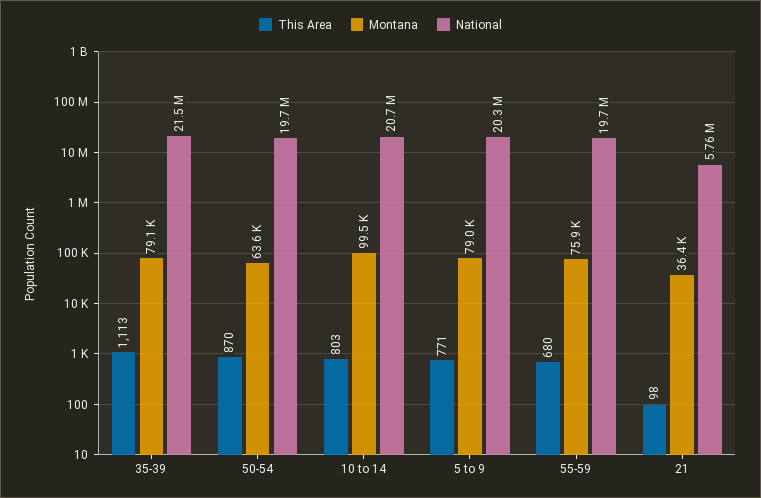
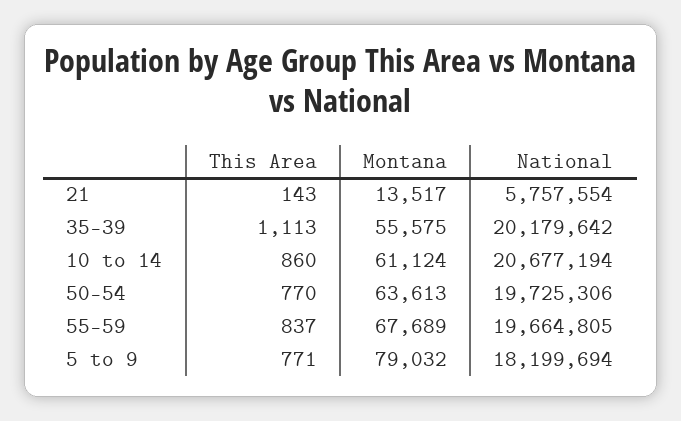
  {
    "This Area": {
      "35-39": 1113,
-     "50-54": 870,
+     "50-54": 770,
-     "10 to 14": 803,
+     "10 to 14": 860,
      "5 to 9": 771,
-     "55-59": 680,
+     "55-59": 837,
-     "21": 98
+     "21": 143
    },
    "Montana": {
-     "35-39": 79100,
+     "35-39": 55575,
      "50-54": 63613,
-     "10 to 14": 99500,
+     "10 to 14": 61124,
      "5 to 9": 79032,
-     "55-59": 75900,
+     "55-59": 67689,
-     "21": 36400
+     "21": 13517
    },
    "National": {
-     "35-39": 21500000,
+     "35-39": 20179642,
      "50-54": 19725306,
      "10 to 14": 20677194,
-     "5 to 9": 20300000,
+     "5 to 9": 18199694,
      "55-59": 19664805,
      "21": 5757554
    }
  }

